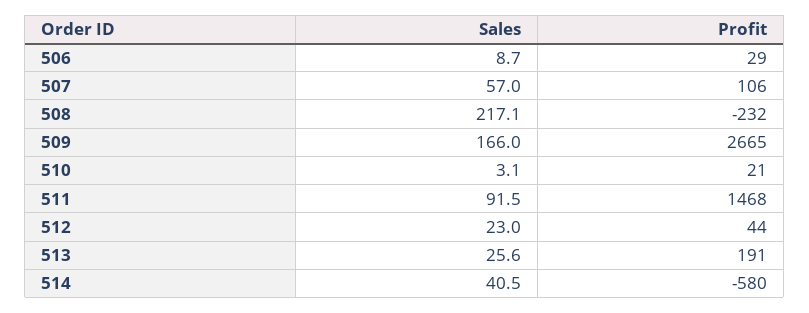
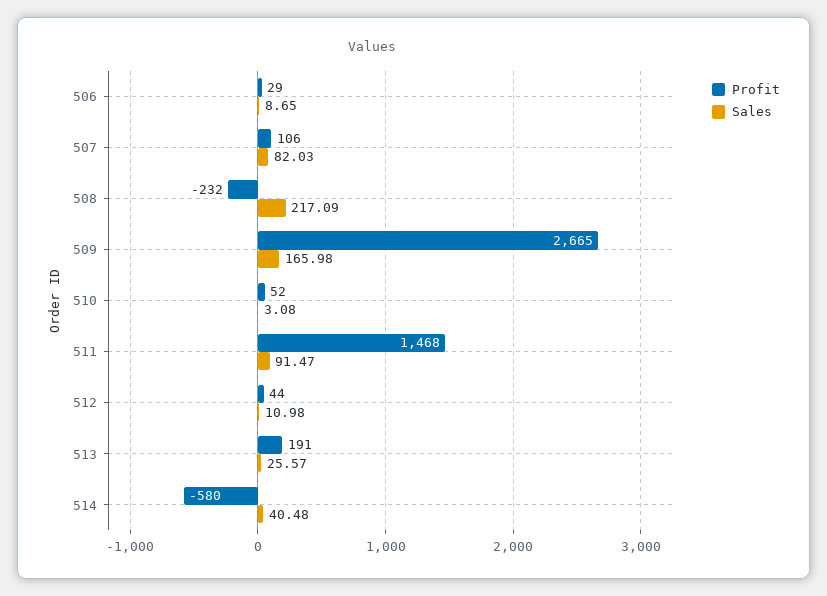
  {
    "Sales": {
      "506": 8.65,
-     "507": 57,
+     "507": 82.03,
      "508": 217.09,
      "509": 165.98,
      "510": 3.08,
      "511": 91.47,
-     "512": 23,
+     "512": 10.98,
      "513": 25.57,
      "514": 40.48
    },
    "Profit": {
      "506": 29,
      "507": 106,
      "508": -232,
      "509": 2665,
-     "510": 21,
+     "510": 52,
      "511": 1468,
      "512": 44,
      "513": 191,
      "514": -580
    }
  }

